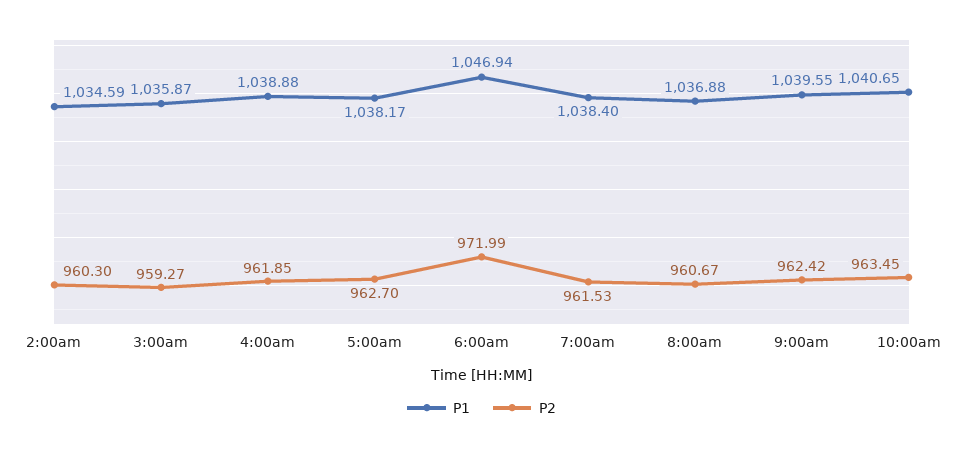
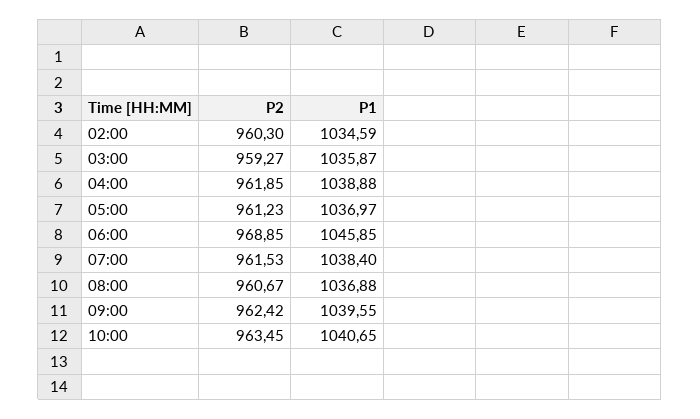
  {
    "P1": {
      "2:00am": 1034.59,
      "3:00am": 1035.87,
      "4:00am": 1038.88,
-     "5:00am": 1038.17,
+     "5:00am": 1036.97,
-     "6:00am": 1046.94,
+     "6:00am": 1045.85,
      "7:00am": 1038.4,
      "8:00am": 1036.88,
      "9:00am": 1039.55,
      "10:00am": 1040.65
    },
    "P2": {
      "2:00am": 960.3,
      "3:00am": 959.27,
      "4:00am": 961.85,
-     "5:00am": 962.7,
+     "5:00am": 961.23,
-     "6:00am": 971.99,
+     "6:00am": 968.85,
      "7:00am": 961.53,
      "8:00am": 960.67,
      "9:00am": 962.42,
      "10:00am": 963.45
    }
  }

